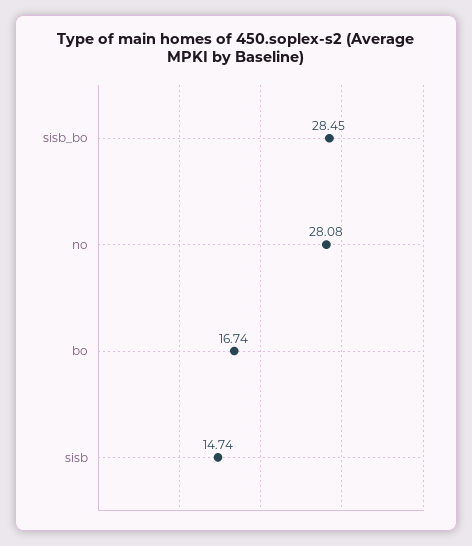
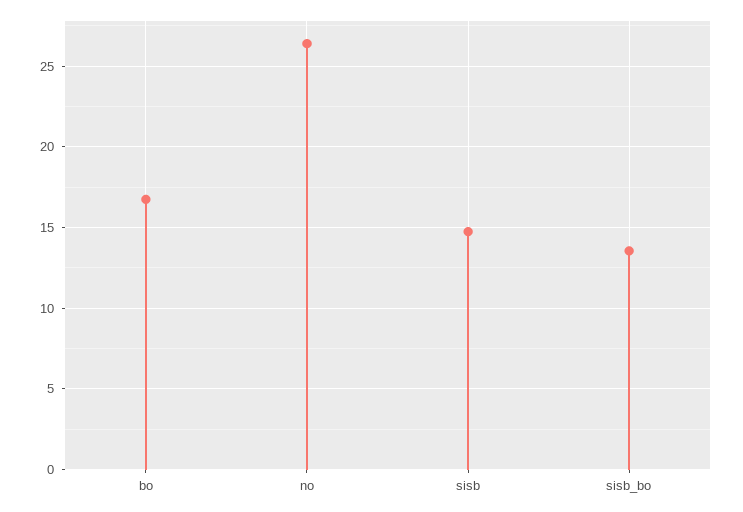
  {
-   "sisb_bo": 28.45,
+   "sisb_bo": 13.5,
-   "no": 28.08,
+   "no": 26.5,
    "bo": 16.74,
    "sisb": 14.74
  }

